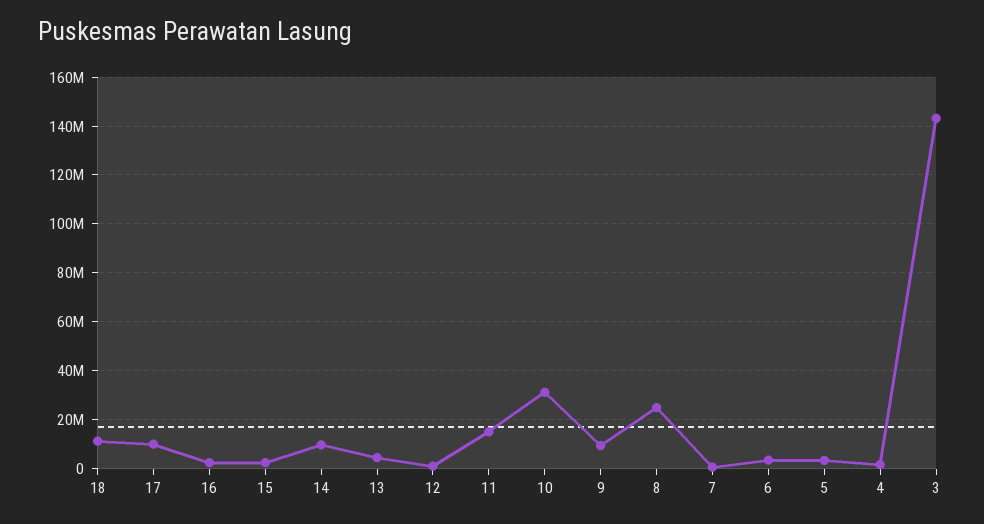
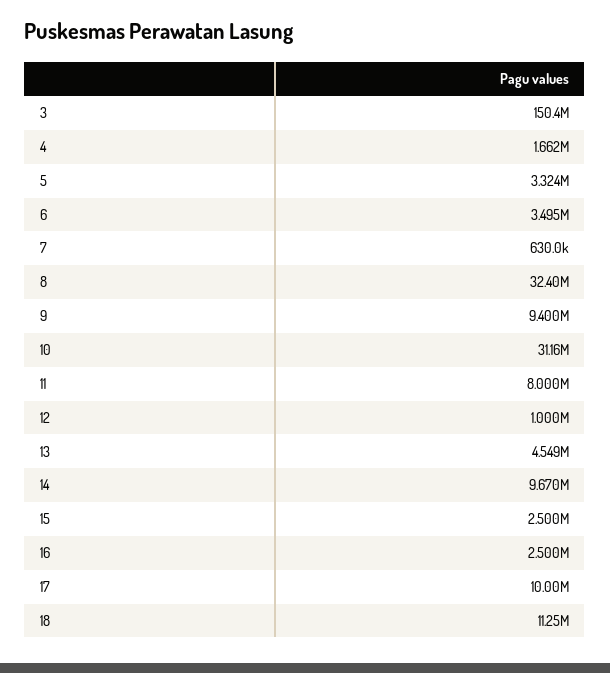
  {
    "18": 11250000,
    "17": 10000000,
    "16": 2500000,
    "15": 2500000,
    "14": 9670000,
    "13": 4549000,
    "12": 1000000,
-   "11": 15000000,
+   "11": 8000000,
    "10": 31160000,
    "9": 9400000,
-   "8": 25000000,
+   "8": 32400000,
    "7": 630000,
    "6": 3495000,
    "5": 3324000,
    "4": 1662000,
-   "3": 142500000
+   "3": 150400000
  }

